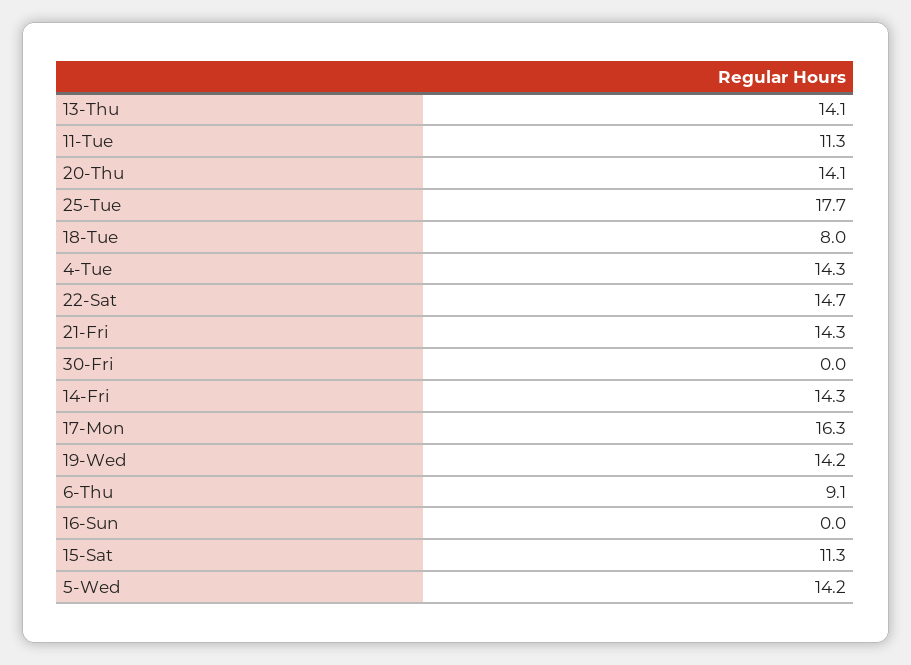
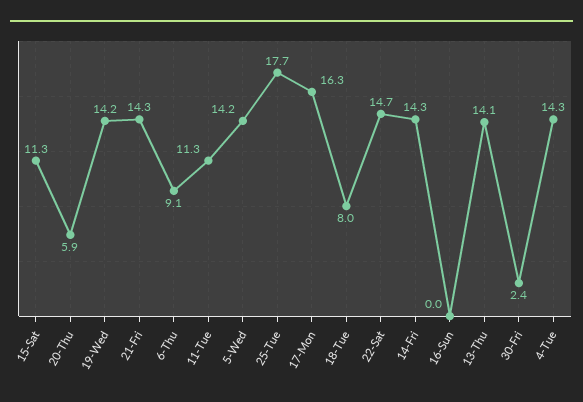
  {
    "13-Thu": 14.1,
    "11-Tue": 11.3,
-   "20-Thu": 14.1,
+   "20-Thu": 5.9,
    "25-Tue": 17.7,
    "18-Tue": 8,
    "4-Tue": 14.3,
    "22-Sat": 14.7,
    "21-Fri": 14.3,
-   "30-Fri": 0,
+   "30-Fri": 2.4,
    "14-Fri": 14.3,
    "17-Mon": 16.3,
    "19-Wed": 14.2,
    "6-Thu": 9.1,
    "16-Sun": 0,
    "15-Sat": 11.3,
    "5-Wed": 14.2
  }

